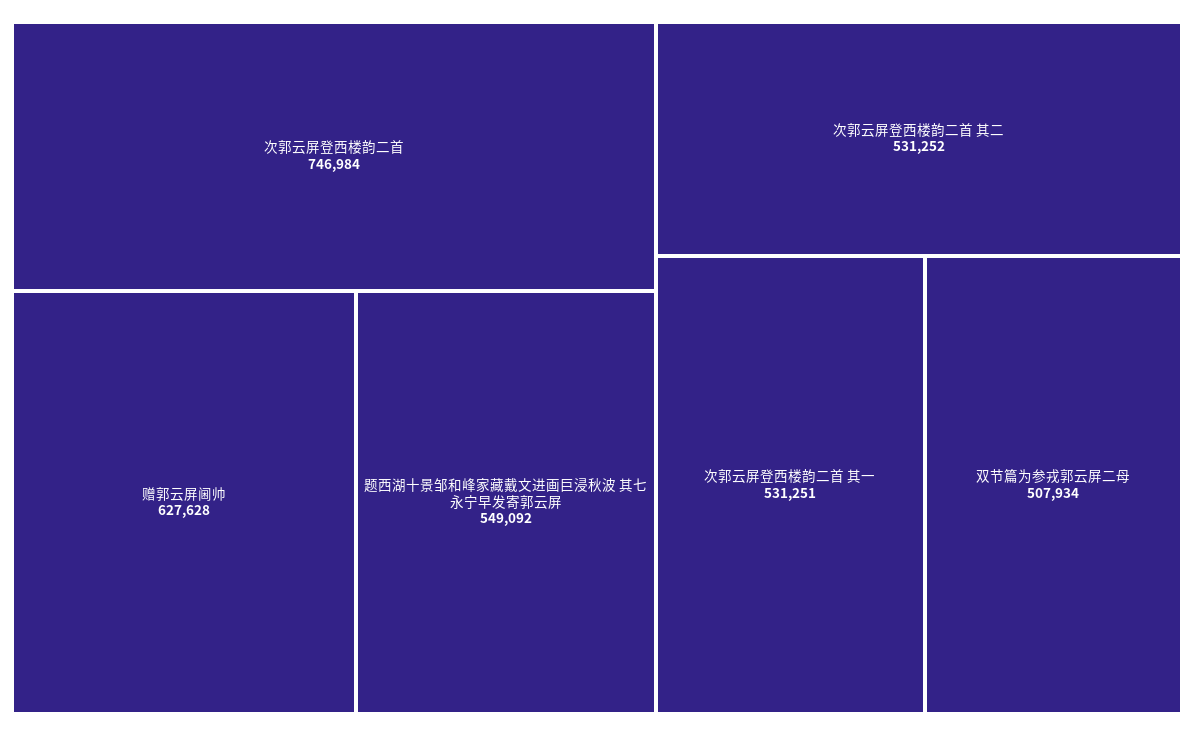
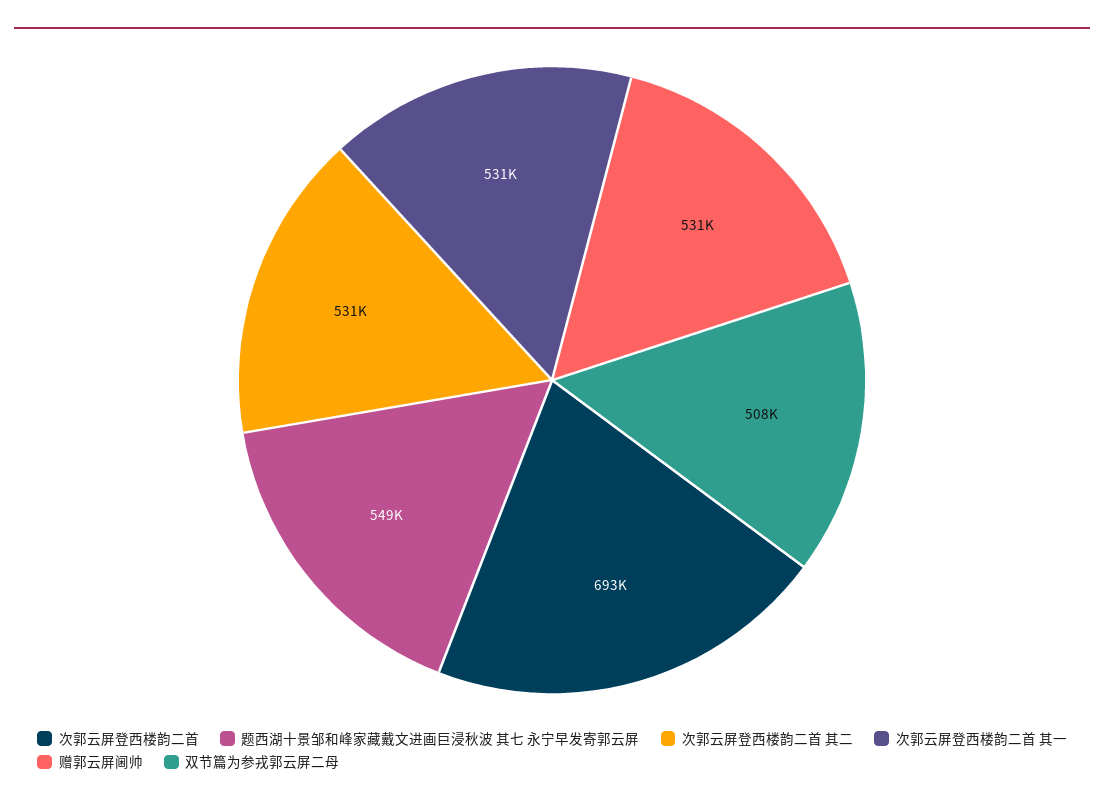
  {
-   "次郭云屏登西楼韵二首": 746984,
+   "次郭云屏登西楼韵二首": 693000,
-   "赠郭云屏阃帅": 627628,
+   "赠郭云屏阃帅": 531000,
    "题西湖十景邹和峰家藏戴文进画巨浸秋波 其七 永宁早发寄郭云屏": 549092,
    "次郭云屏登西楼韵二首 其二": 531252,
    "次郭云屏登西楼韵二首 其一": 531251,
    "双节篇为参戎郭云屏二母": 507934
  }

